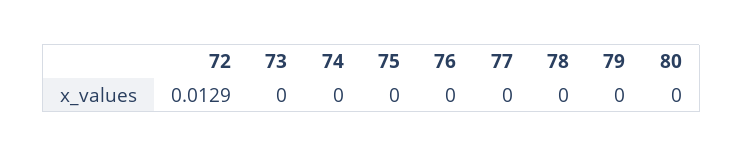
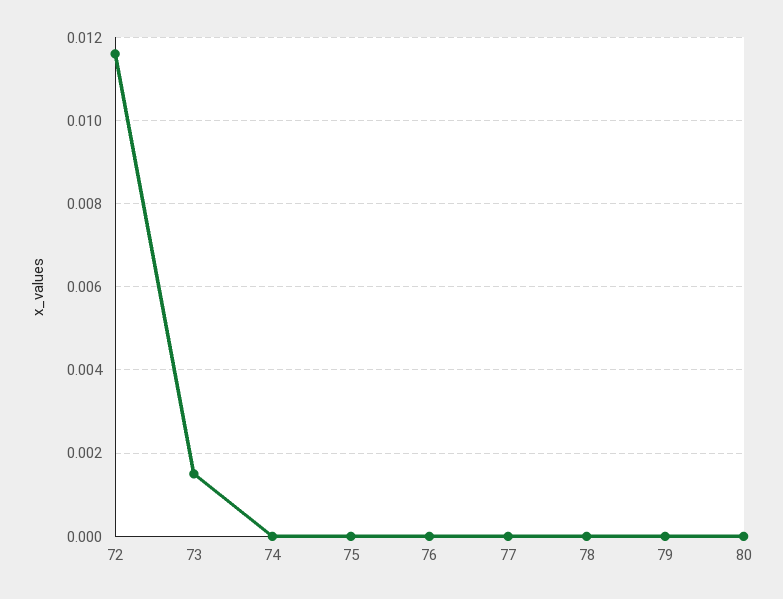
  {
-   "72": 0.0129,
+   "72": 0.0115,
-   "73": 0,
+   "73": 0.0015,
    "74": 0,
    "75": 0,
    "76": 0,
    "77": 0,
    "78": 0,
    "79": 0,
    "80": 0
  }

